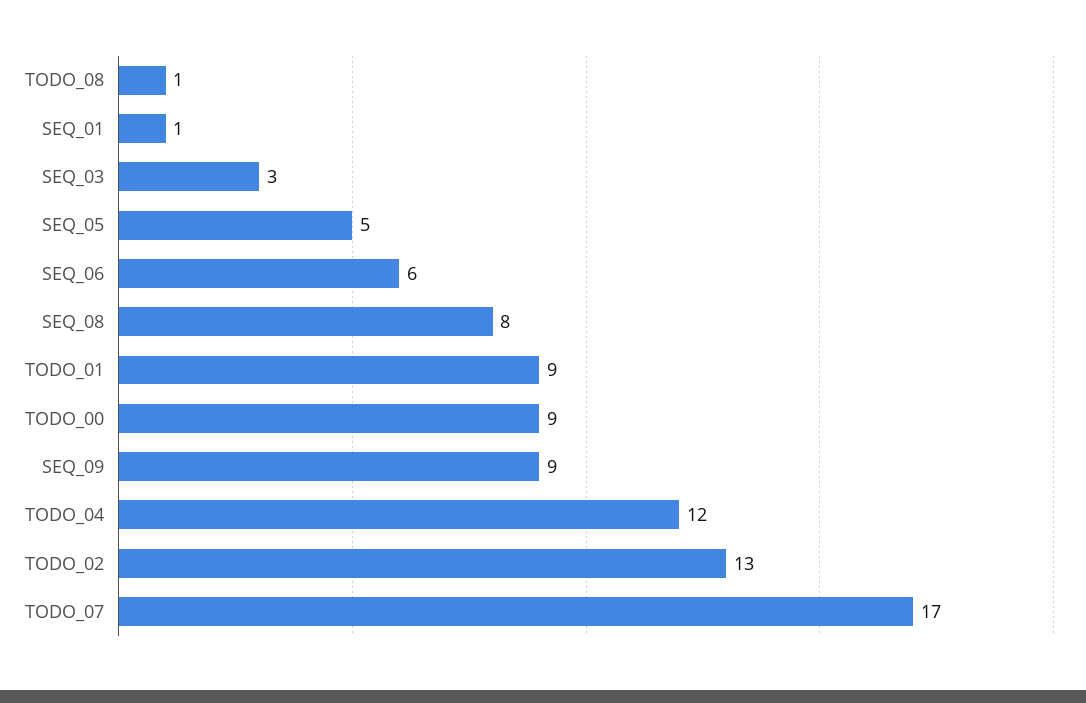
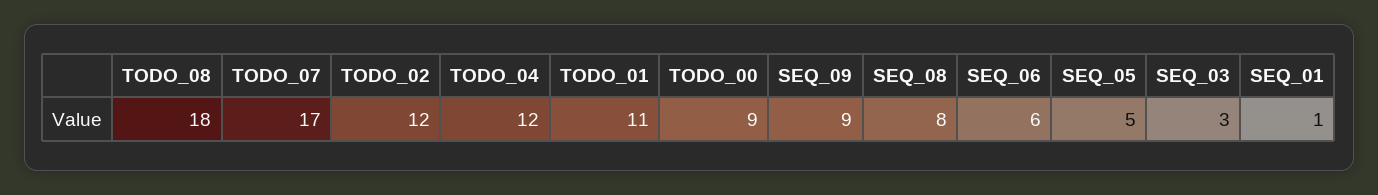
  {
-   "TODO_08": 1,
+   "TODO_08": 18,
    "SEQ_01": 1,
    "SEQ_03": 3,
    "SEQ_05": 5,
    "SEQ_06": 6,
    "SEQ_08": 8,
-   "TODO_01": 9,
+   "TODO_01": 11,
    "TODO_00": 9,
    "SEQ_09": 9,
    "TODO_04": 12,
-   "TODO_02": 13,
+   "TODO_02": 12,
    "TODO_07": 17
  }

